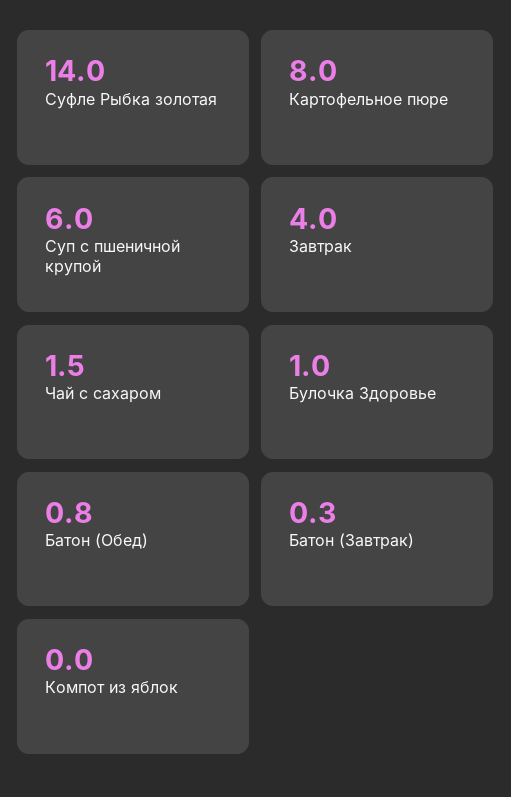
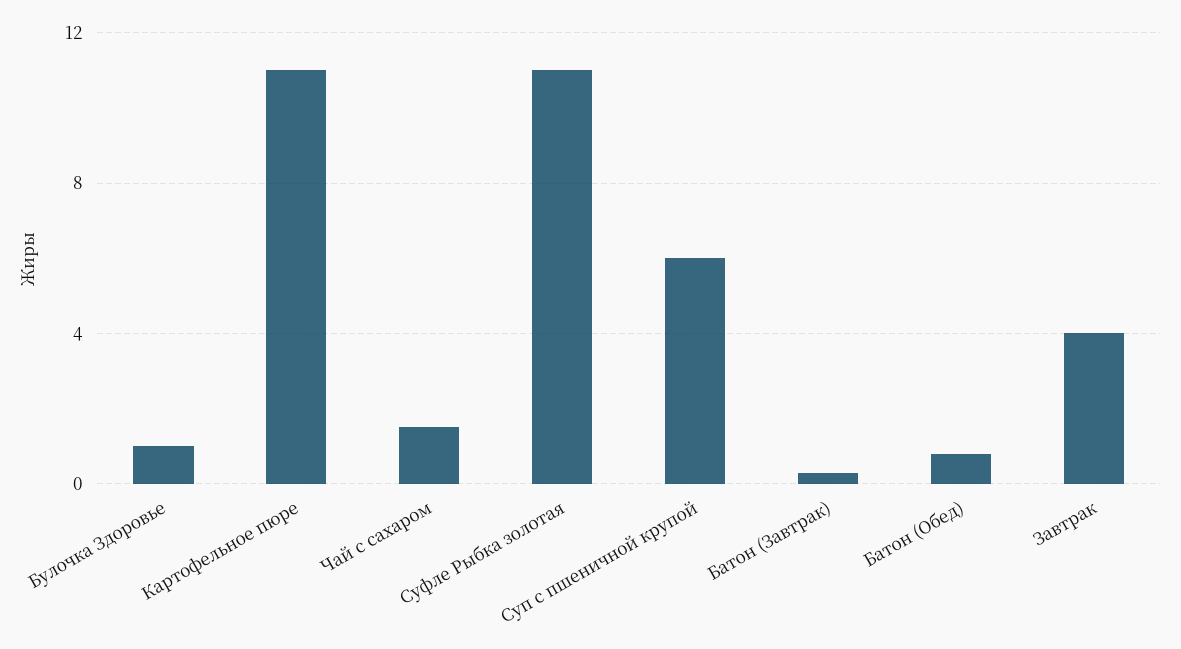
  {
-   "Суфле Рыбка золотая": 14,
+   "Суфле Рыбка золотая": 11,
-   "Картофельное пюре": 8,
+   "Картофельное пюре": 11,
    "Суп с пшеничной крупой": 6,
    "Завтрак": 4,
    "Чай с сахаром": 1.5,
    "Булочка Здоровье": 1,
    "Батон (Обед)": 0.8,
-   "Батон (Завтрак)": 0.3,
+   "Батон (Завтрак)": 0.3
-   "Компот из яблок": 0
  }

